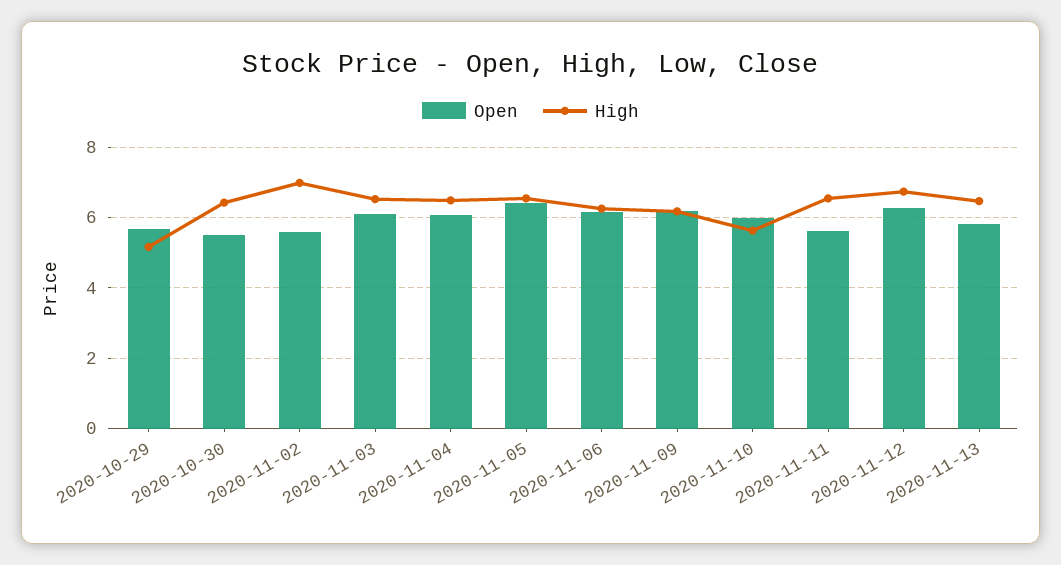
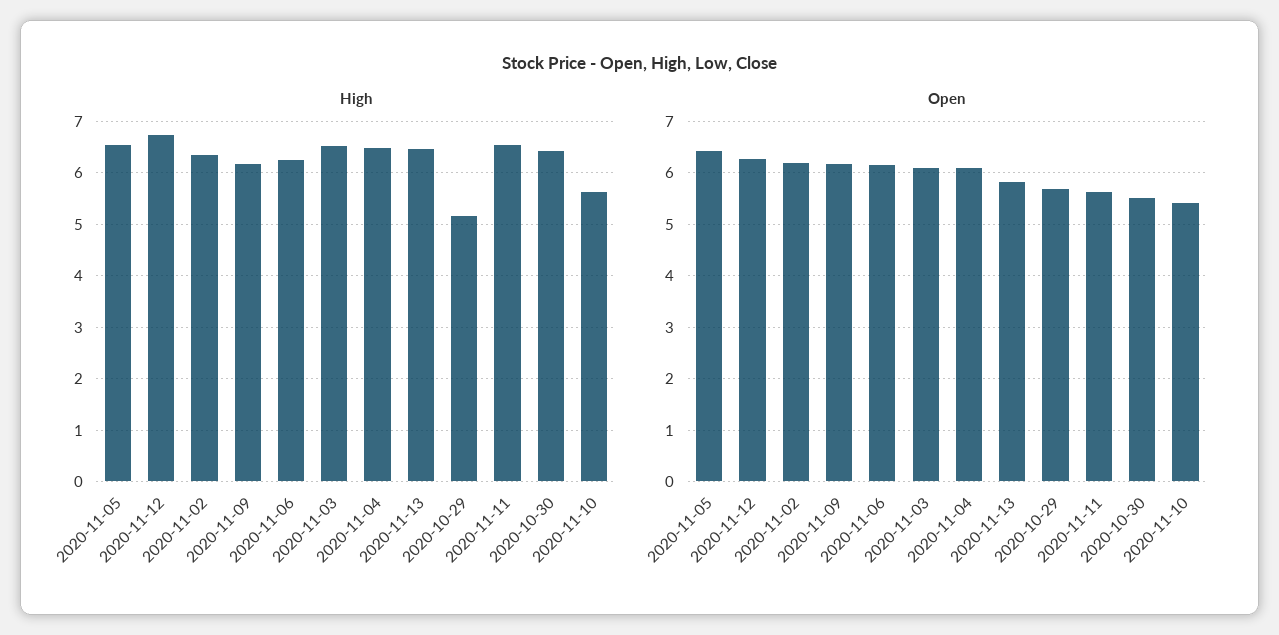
  {
    "Open": {
      "2020-10-29": 5.6,
      "2020-10-30": 5.6,
-     "2020-11-02": 5.6,
+     "2020-11-02": 6.2,
      "2020-11-03": 6.2,
      "2020-11-04": 6,
      "2020-11-05": 6.4,
      "2020-11-06": 6.2,
      "2020-11-09": 6.2,
-     "2020-11-10": 6,
+     "2020-11-10": 5.4,
      "2020-11-11": 5.6,
      "2020-11-12": 6.2,
      "2020-11-13": 5.8
    },
    "High": {
      "2020-10-29": 5.2,
      "2020-10-30": 6.4,
-     "2020-11-02": 7,
+     "2020-11-02": 6.4,
      "2020-11-03": 6.6,
      "2020-11-04": 6.4,
      "2020-11-05": 6.6,
      "2020-11-06": 6.2,
      "2020-11-09": 6.2,
      "2020-11-10": 5.6,
      "2020-11-11": 6.6,
      "2020-11-12": 6.8,
      "2020-11-13": 6.4
    }
  }

